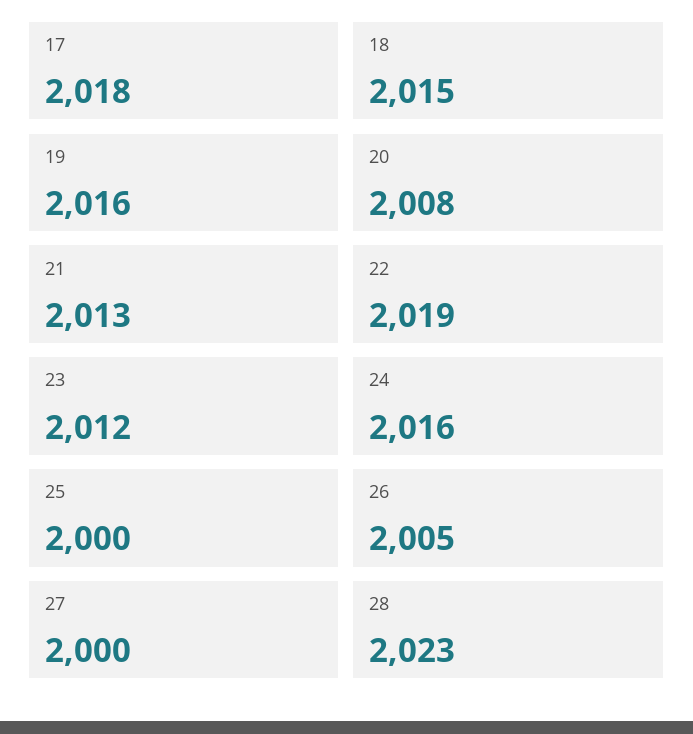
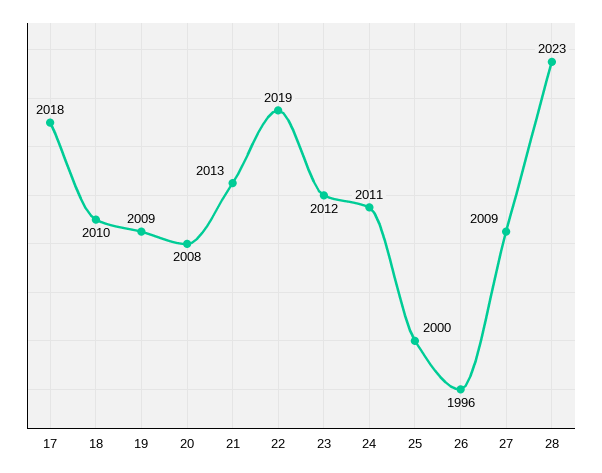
  {
    "17": 2018,
-   "18": 2015,
+   "18": 2010,
-   "19": 2016,
+   "19": 2009,
    "20": 2008,
    "21": 2013,
    "22": 2019,
    "23": 2012,
-   "24": 2016,
+   "24": 2011,
    "25": 2000,
-   "26": 2005,
+   "26": 1996,
-   "27": 2000,
+   "27": 2009,
    "28": 2023
  }

